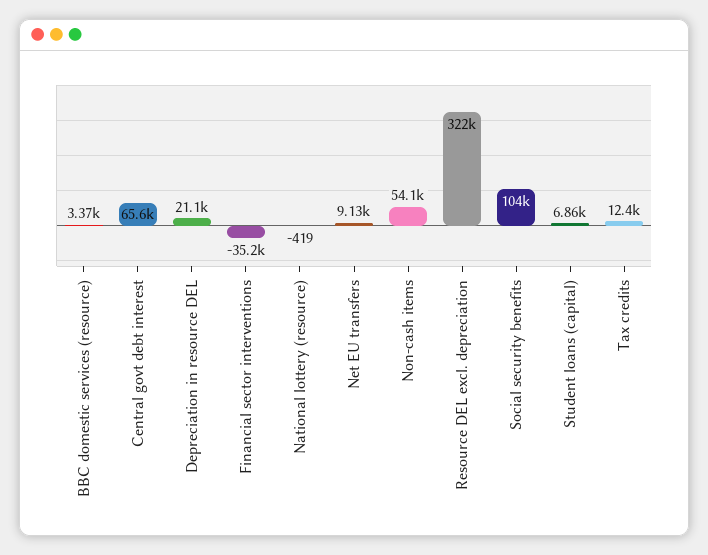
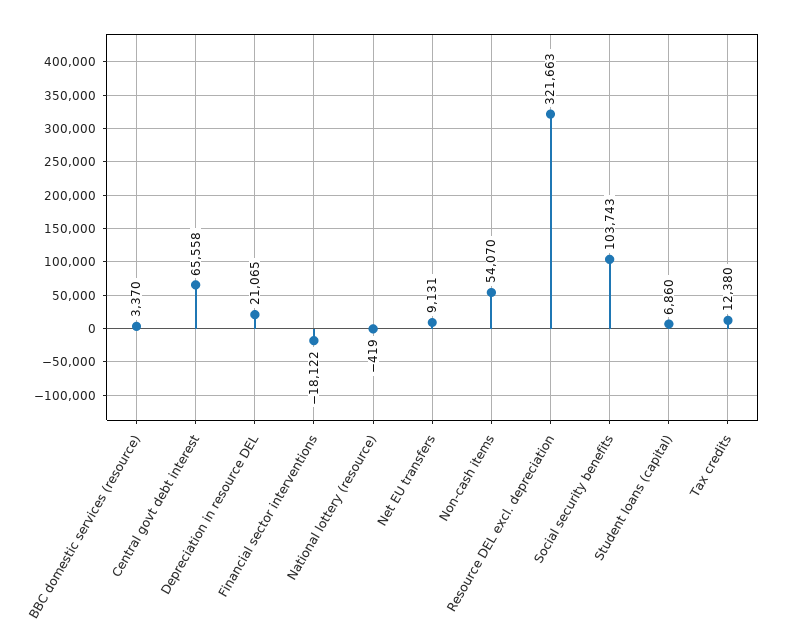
  {
    "BBC domestic services (resource)": 3370,
    "Central govt debt interest": 65558,
    "Depreciation in resource DEL": 21065,
-   "Financial sector interventions": -35200,
+   "Financial sector interventions": -18122,
    "National lottery (resource)": -419,
    "Net EU transfers": 9131,
    "Non-cash items": 54070,
    "Resource DEL excl. depreciation": 321663,
    "Social security benefits": 103743,
    "Student loans (capital)": 6860,
    "Tax credits": 12380
  }

